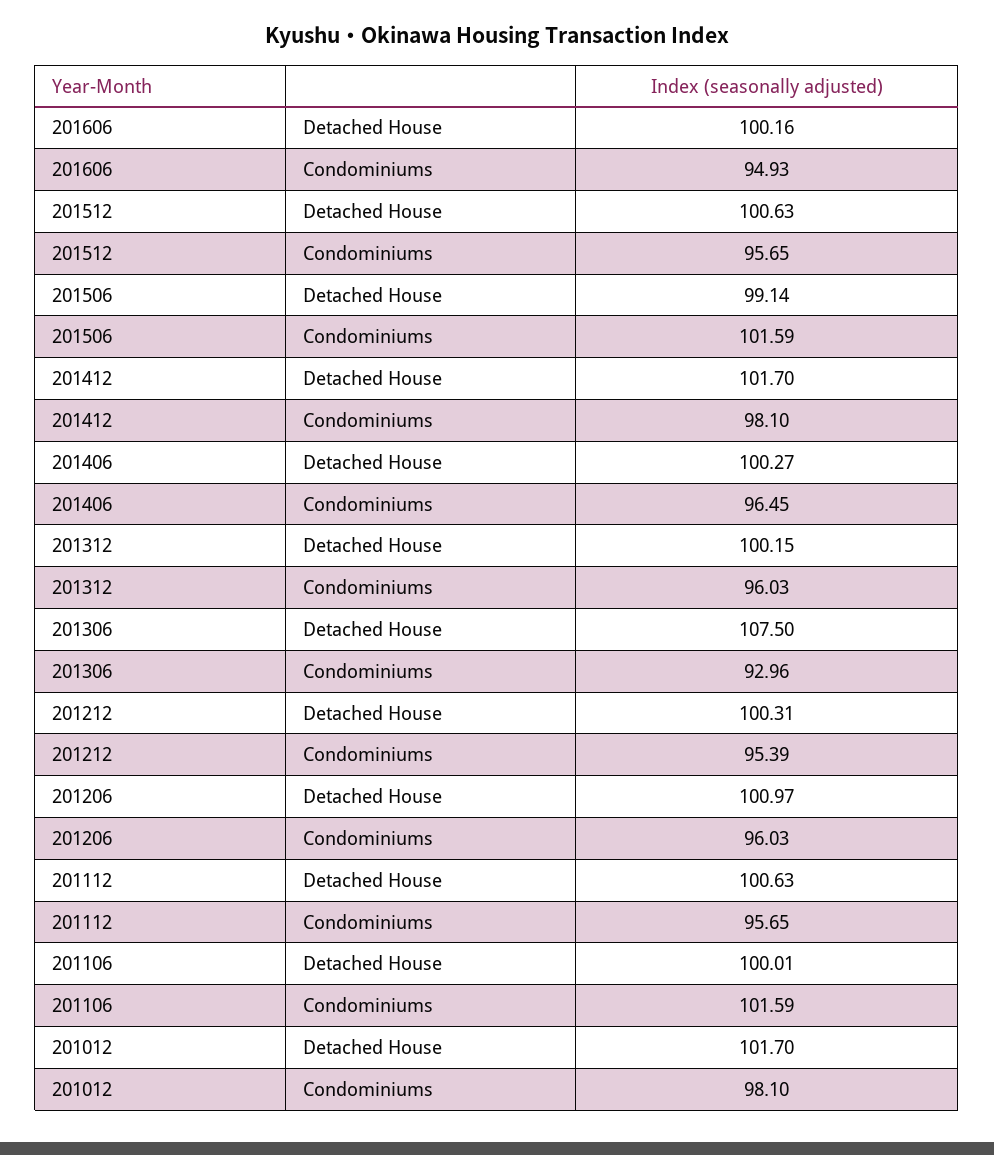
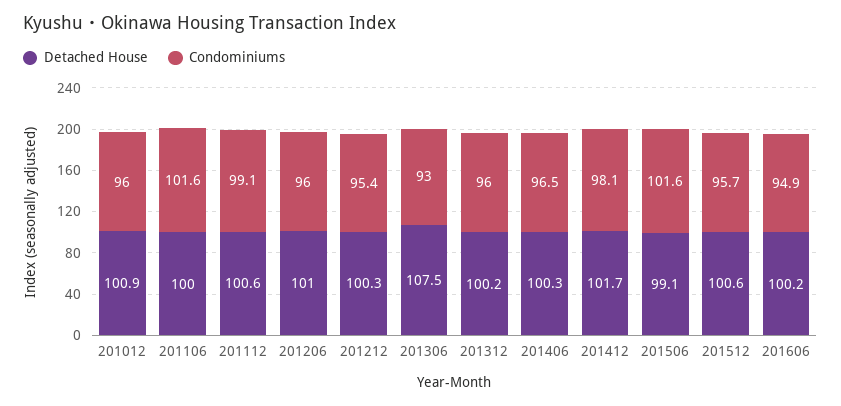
  {
    "Detached House": {
      "201606": 100.16,
      "201512": 100.63,
      "201506": 99.14,
      "201412": 101.7,
      "201406": 100.27,
      "201312": 100.15,
      "201306": 107.5,
      "201212": 100.31,
      "201206": 100.97,
      "201112": 100.63,
      "201106": 100.01,
-     "201012": 101.7
+     "201012": 100.9
    },
    "Condominiums": {
      "201606": 94.93,
      "201512": 95.65,
      "201506": 101.59,
      "201412": 98.1,
      "201406": 96.45,
      "201312": 96.03,
      "201306": 92.96,
      "201212": 95.39,
      "201206": 96.03,
-     "201112": 95.65,
+     "201112": 99.1,
      "201106": 101.59,
-     "201012": 98.1
+     "201012": 96
    }
  }

